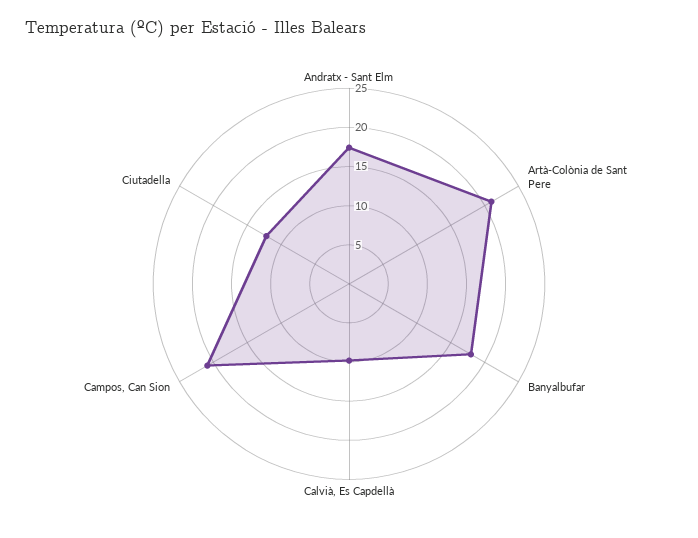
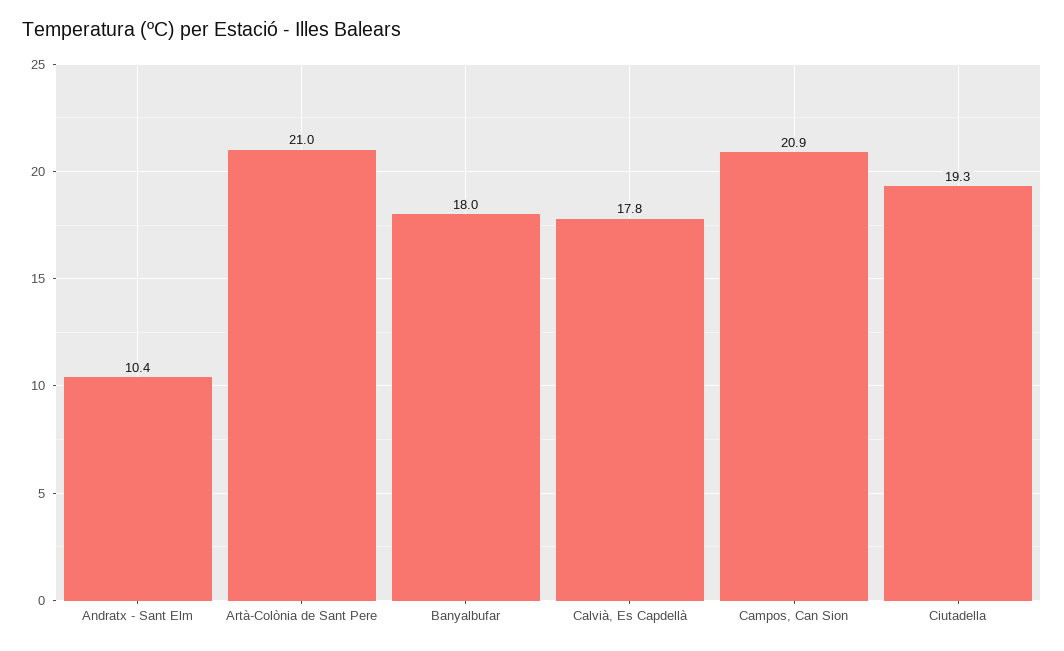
  {
-   "Andratx - Sant Elm": 17.5,
+   "Andratx - Sant Elm": 10.4,
    "Artà-Colònia de Sant Pere": 21,
    "Banyalbufar": 18,
-   "Calvià, Es Capdellà": 10,
+   "Calvià, Es Capdellà": 17.8,
    "Campos, Can Sion": 20.9,
-   "Ciutadella": 12.5
+   "Ciutadella": 19.3
  }

